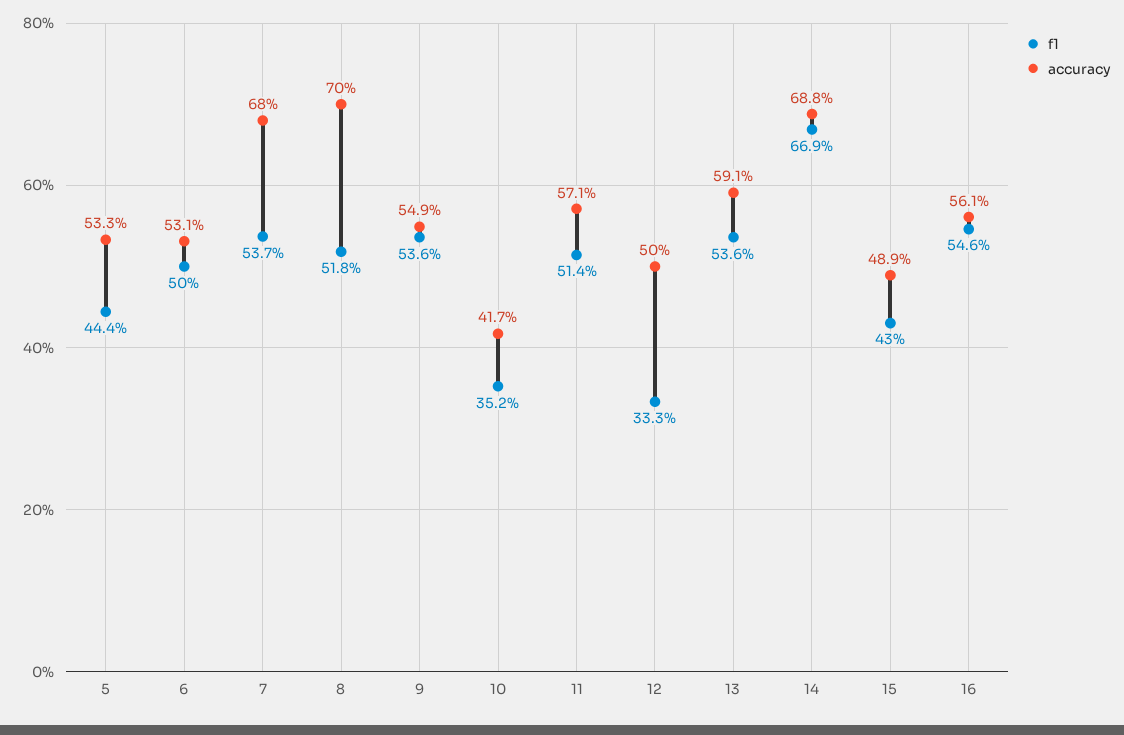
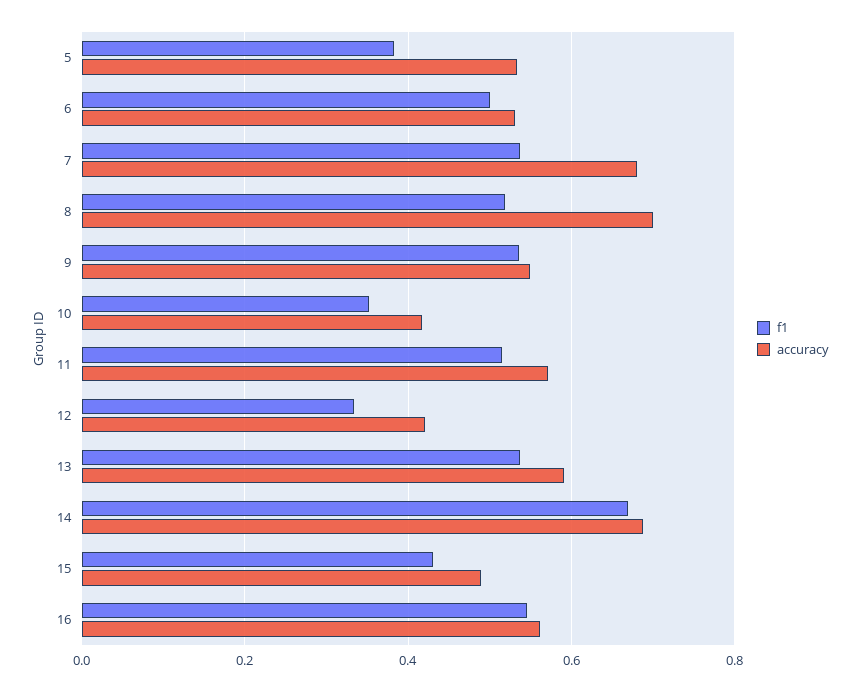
  {
    "f1": {
-     "5": 0.444,
+     "5": 0.38,
      "6": 0.5,
      "7": 0.537,
      "8": 0.518,
      "9": 0.536,
      "10": 0.352,
      "11": 0.514,
      "12": 0.333,
      "13": 0.536,
      "14": 0.669,
      "15": 0.43,
      "16": 0.546
    },
    "accuracy": {
      "5": 0.533,
      "6": 0.531,
      "7": 0.68,
      "8": 0.7,
      "9": 0.549,
      "10": 0.417,
      "11": 0.571,
-     "12": 0.5,
+     "12": 0.42,
      "13": 0.591,
      "14": 0.688,
      "15": 0.489,
      "16": 0.561
    }
  }

